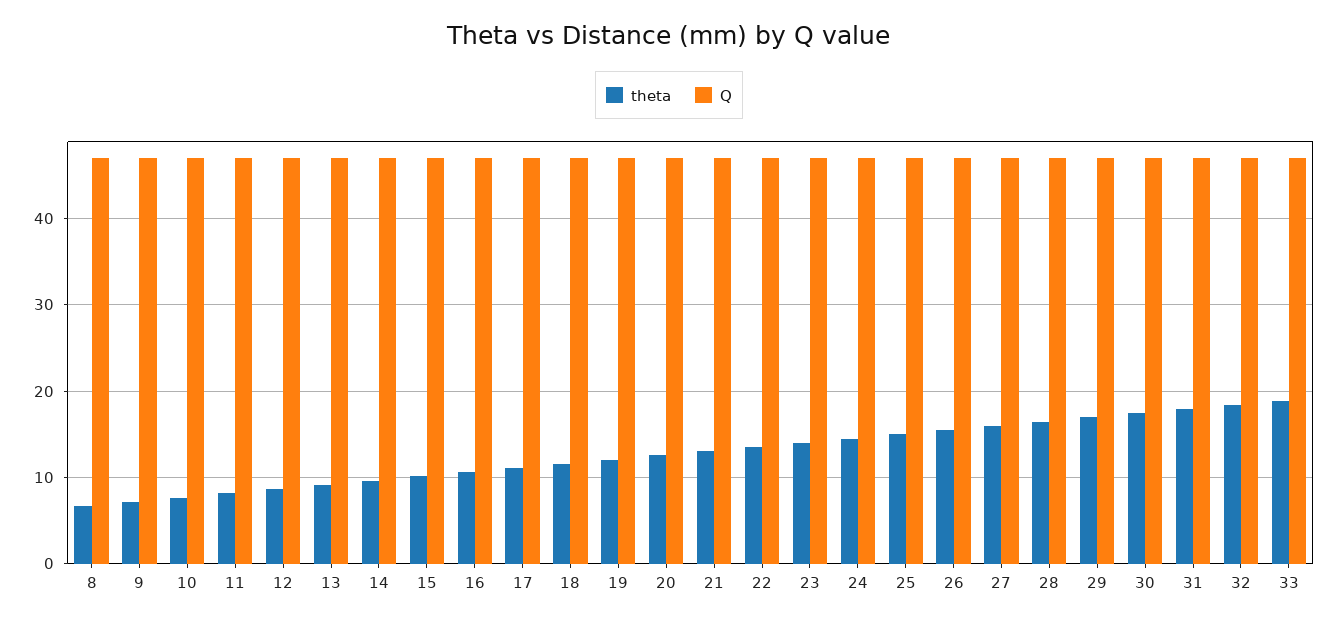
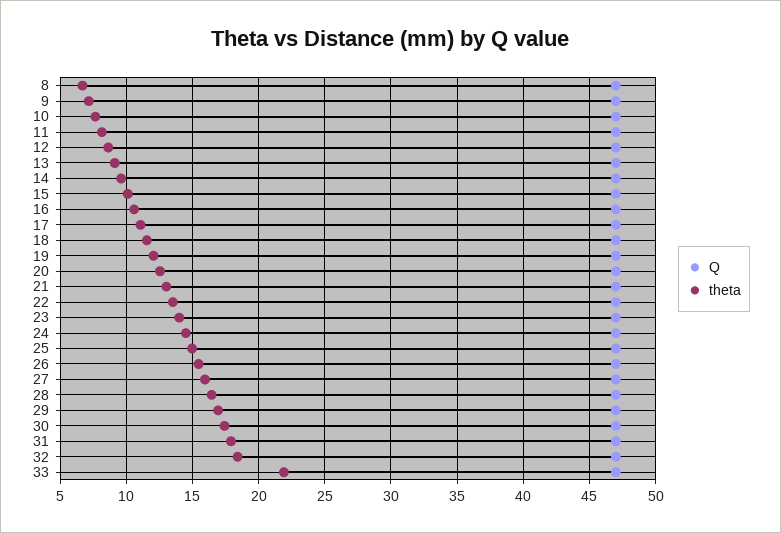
  {
    "theta": {
      "8": 6.5,
      "9": 7,
      "10": 7.5,
      "11": 8,
      "12": 8.5,
      "13": 9,
      "14": 9.5,
      "15": 10,
      "16": 10.5,
      "17": 11,
      "18": 11.5,
      "19": 12,
      "20": 12.5,
      "21": 13,
      "22": 13.5,
      "23": 14,
      "24": 14.5,
      "25": 15,
      "26": 15.5,
      "27": 16,
      "28": 16.5,
      "29": 17,
      "30": 17.5,
      "31": 18,
      "32": 18.5,
-     "33": 19
+     "33": 22
    },
    "Q": {
      "8": 47,
      "9": 47,
      "10": 47,
      "11": 47,
      "12": 47,
      "13": 47,
      "14": 47,
      "15": 47,
      "16": 47,
      "17": 47,
      "18": 47,
      "19": 47,
      "20": 47,
      "21": 47,
      "22": 47,
      "23": 47,
      "24": 47,
      "25": 47,
      "26": 47,
      "27": 47,
      "28": 47,
      "29": 47,
      "30": 47,
      "31": 47,
      "32": 47,
      "33": 47
    }
  }

